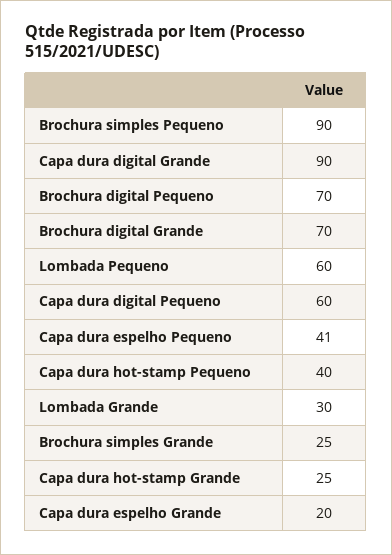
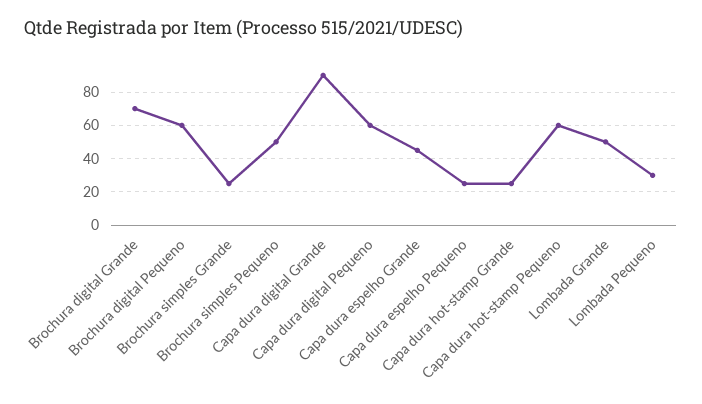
  {
-   "Brochura simples Pequeno": 90,
+   "Brochura simples Pequeno": 50,
    "Capa dura digital Grande": 90,
-   "Brochura digital Pequeno": 70,
+   "Brochura digital Pequeno": 60,
    "Brochura digital Grande": 70,
-   "Lombada Pequeno": 60,
+   "Lombada Pequeno": 30,
    "Capa dura digital Pequeno": 60,
-   "Capa dura espelho Pequeno": 41,
+   "Capa dura espelho Pequeno": 25,
-   "Capa dura hot-stamp Pequeno": 40,
+   "Capa dura hot-stamp Pequeno": 60,
-   "Lombada Grande": 30,
+   "Lombada Grande": 50,
    "Brochura simples Grande": 25,
    "Capa dura hot-stamp Grande": 25,
-   "Capa dura espelho Grande": 20
+   "Capa dura espelho Grande": 45
  }

